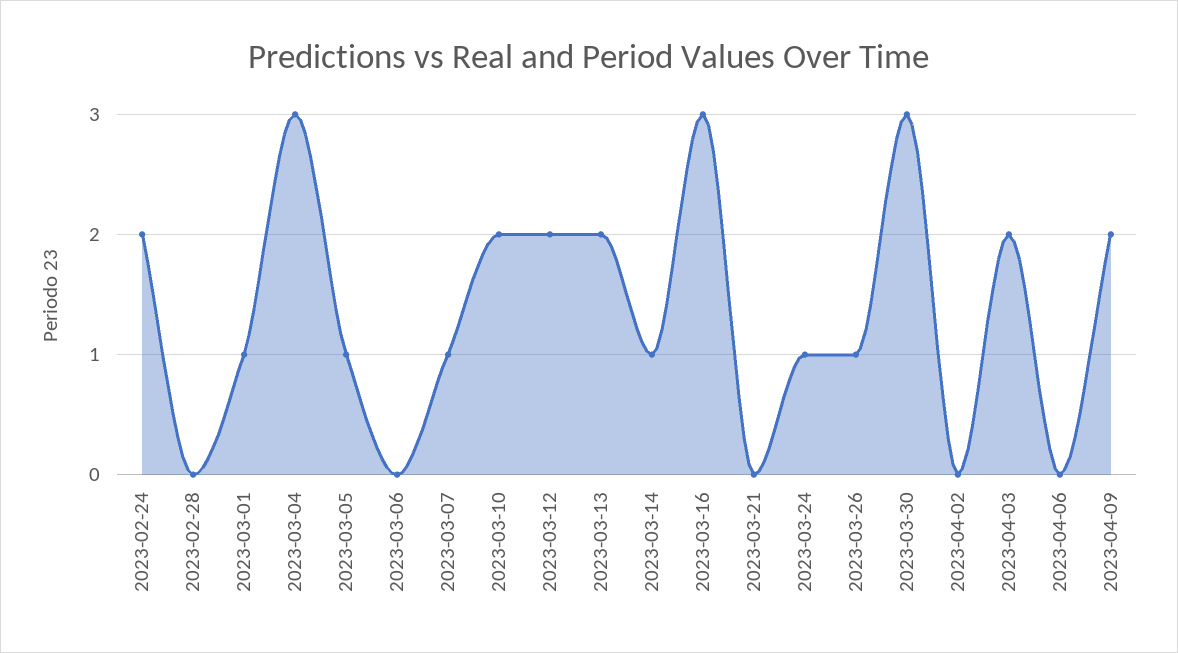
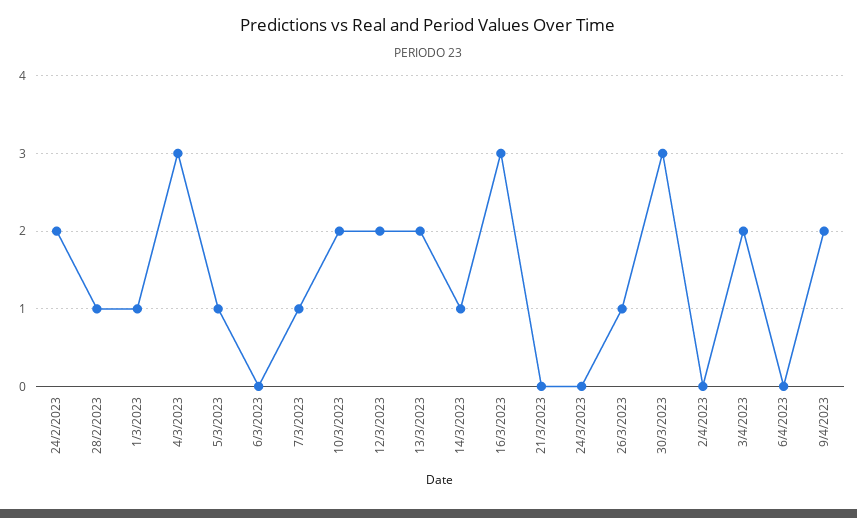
  {
    "2023-02-24": 2,
-   "2023-02-28": 0,
+   "2023-02-28": 1,
    "2023-03-01": 1,
    "2023-03-04": 3,
    "2023-03-05": 1,
    "2023-03-06": 0,
    "2023-03-07": 1,
    "2023-03-10": 2,
    "2023-03-12": 2,
    "2023-03-13": 2,
    "2023-03-14": 1,
    "2023-03-16": 3,
    "2023-03-21": 0,
-   "2023-03-24": 1,
+   "2023-03-24": 0,
    "2023-03-26": 1,
    "2023-03-30": 3,
    "2023-04-02": 0,
    "2023-04-03": 2,
    "2023-04-06": 0,
    "2023-04-09": 2
  }

